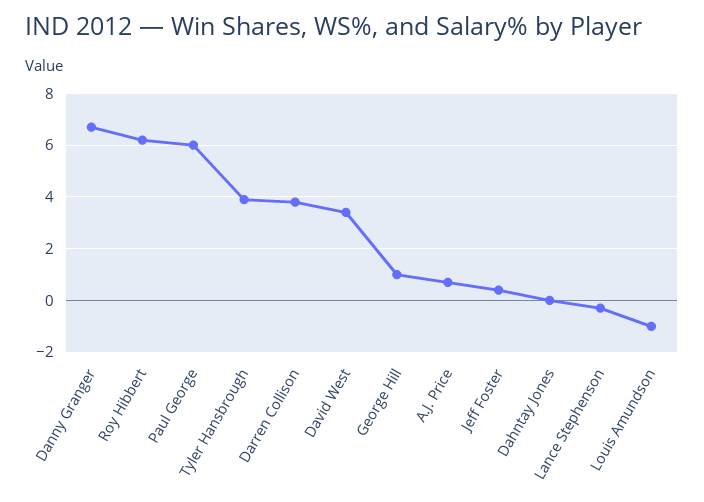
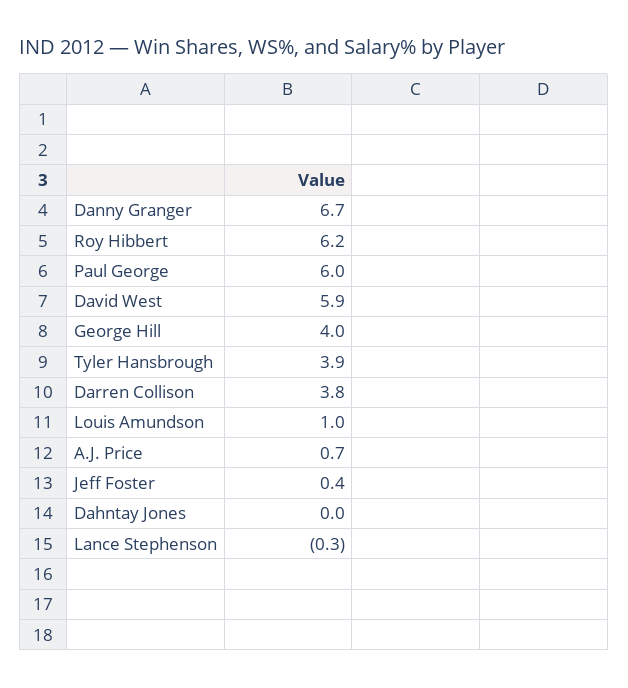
  {
    "Danny Granger": 6.7,
    "Roy Hibbert": 6.2,
    "Paul George": 6,
    "Tyler Hansbrough": 3.9,
    "Darren Collison": 3.8,
-   "David West": 3.5,
+   "David West": 5.9,
-   "George Hill": 1,
+   "George Hill": 4,
    "A.J. Price": 0.7,
    "Jeff Foster": 0.4,
    "Dahntay Jones": 0,
    "Lance Stephenson": -0.3,
-   "Louis Amundson": -1
+   "Louis Amundson": 1
  }

